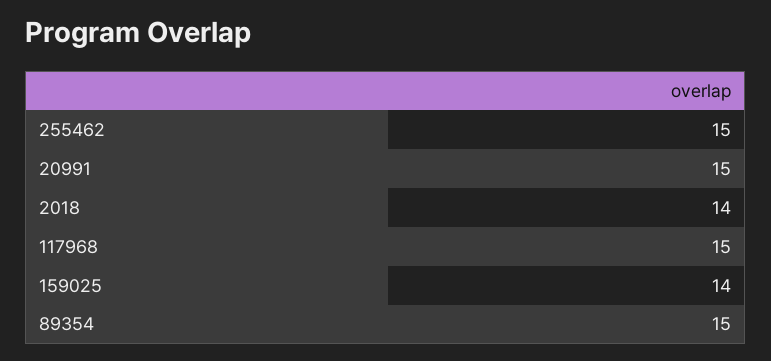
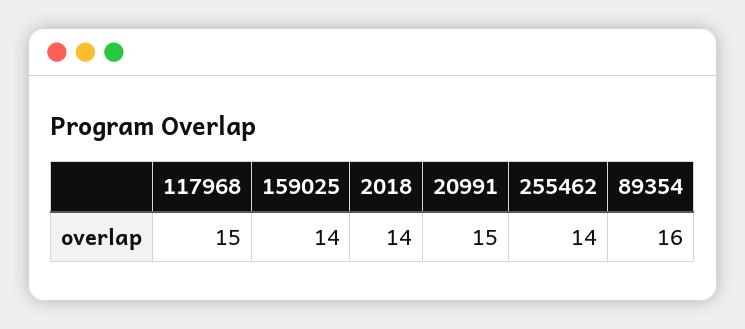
  {
-   "255462": 15,
+   "255462": 14,
    "20991": 15,
    "2018": 14,
    "117968": 15,
    "159025": 14,
-   "89354": 15
+   "89354": 16
  }

